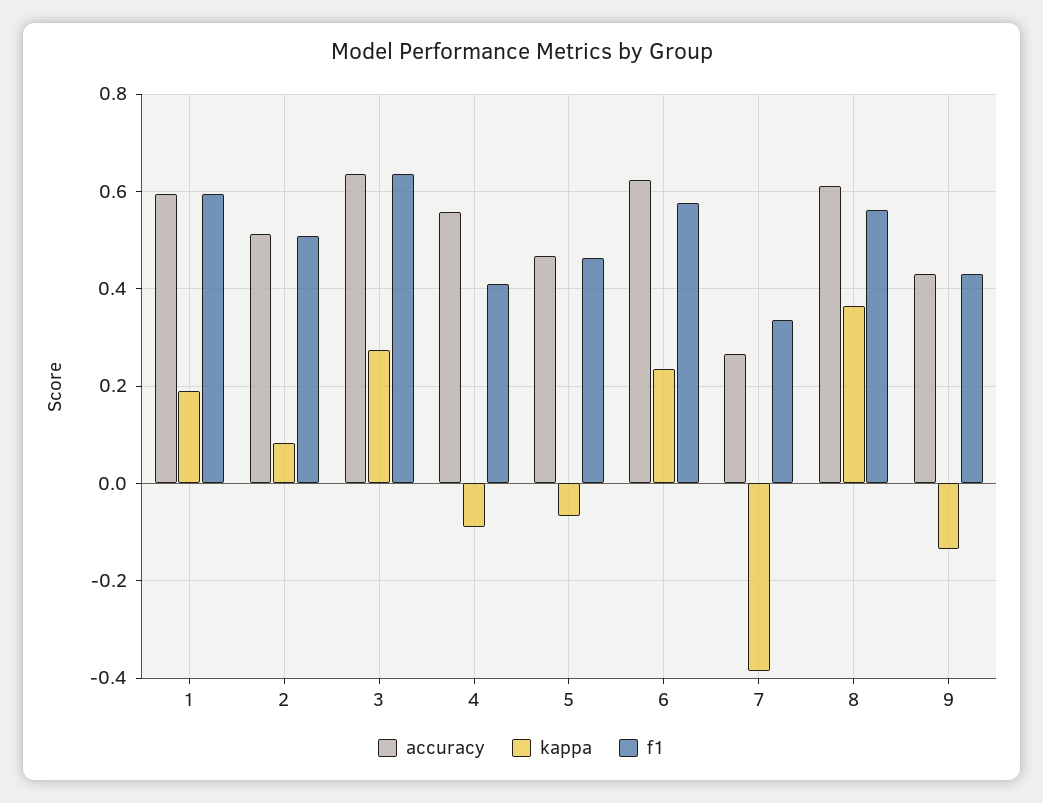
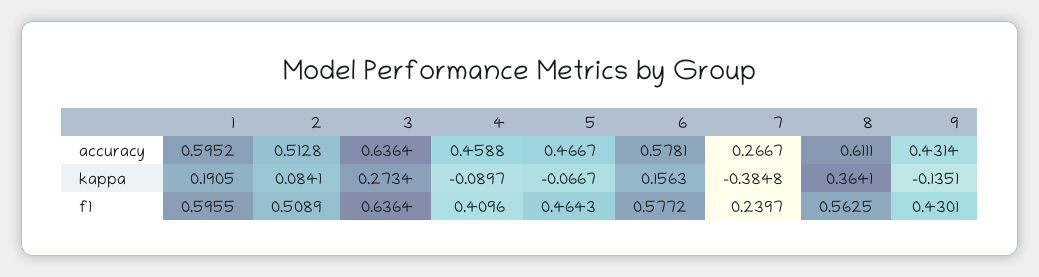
  {
    "accuracy": {
      "1": 0.5952,
      "2": 0.5128,
      "3": 0.6364,
-     "4": 0.56,
+     "4": 0.4588,
      "5": 0.4667,
-     "6": 0.62,
+     "6": 0.5781,
      "7": 0.2667,
      "8": 0.6111,
      "9": 0.4314
    },
    "kappa": {
      "1": 0.1905,
      "2": 0.0841,
      "3": 0.2734,
      "4": -0.0897,
      "5": -0.0667,
-     "6": 0.24,
+     "6": 0.1563,
      "7": -0.3848,
      "8": 0.3641,
      "9": -0.1351
    },
    "f1": {
      "1": 0.5955,
      "2": 0.5089,
      "3": 0.6364,
      "4": 0.4096,
      "5": 0.4643,
      "6": 0.5772,
-     "7": 0.34,
+     "7": 0.2397,
      "8": 0.5625,
      "9": 0.4301
    }
  }

